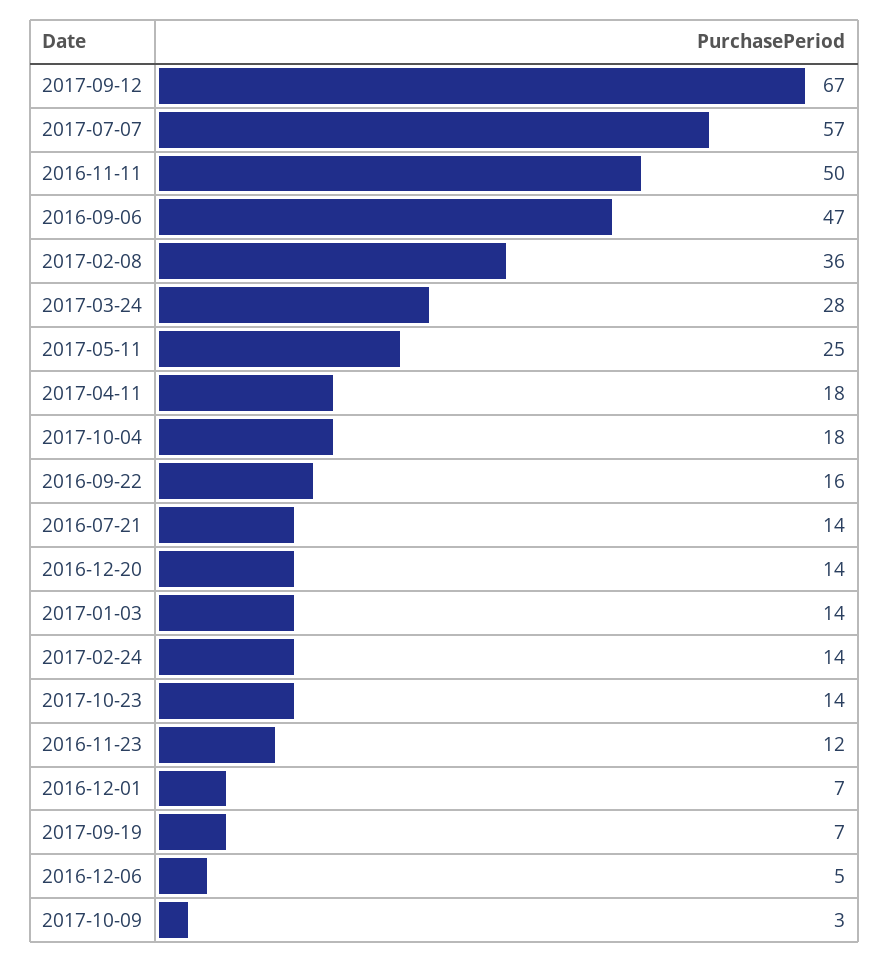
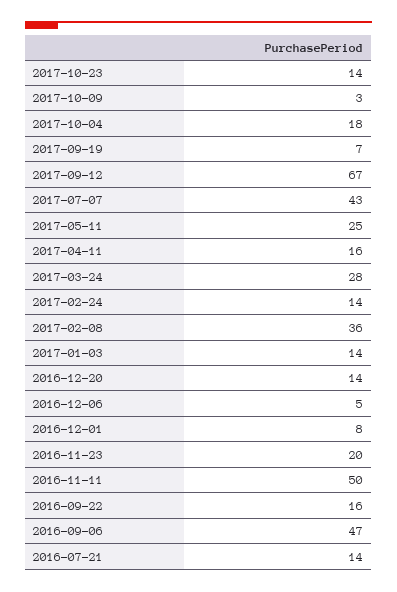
  {
    "2017-09-12": 67,
-   "2017-07-07": 57,
+   "2017-07-07": 43,
    "2016-11-11": 50,
    "2016-09-06": 47,
    "2017-02-08": 36,
    "2017-03-24": 28,
    "2017-05-11": 25,
-   "2017-04-11": 18,
+   "2017-04-11": 16,
    "2017-10-04": 18,
    "2016-09-22": 16,
    "2016-07-21": 14,
    "2016-12-20": 14,
    "2017-01-03": 14,
    "2017-02-24": 14,
    "2017-10-23": 14,
-   "2016-11-23": 12,
+   "2016-11-23": 20,
-   "2016-12-01": 7,
+   "2016-12-01": 8,
    "2017-09-19": 7,
    "2016-12-06": 5,
    "2017-10-09": 3
  }

